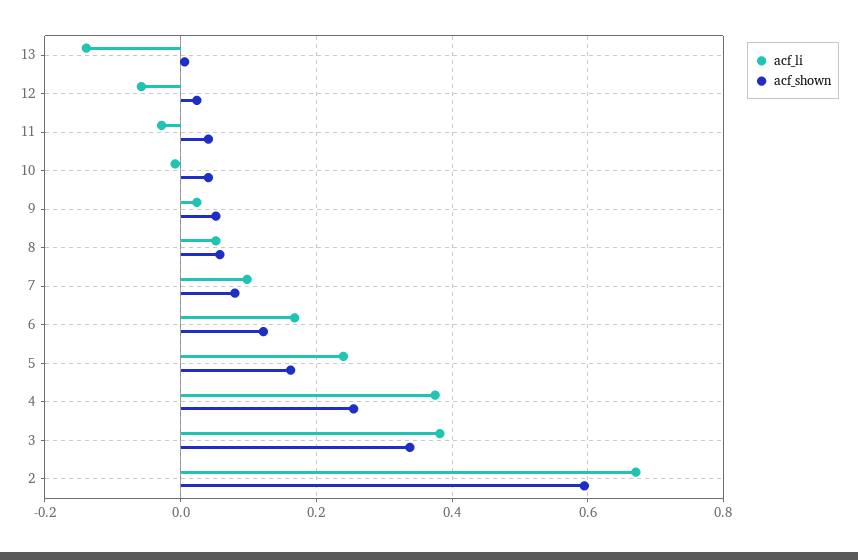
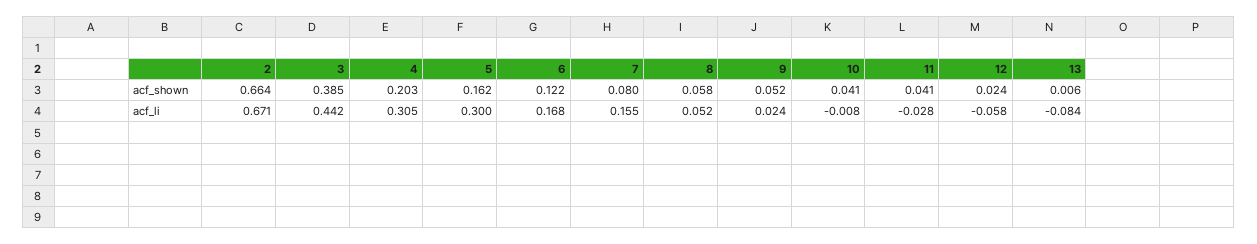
  {
    "acf_li": {
-     "13": -0.14,
+     "13": -0.084,
      "12": -0.058,
      "11": -0.028,
      "10": -0.008,
      "9": 0.024,
      "8": 0.052,
-     "7": 0.1,
+     "7": 0.155,
      "6": 0.168,
-     "5": 0.24,
+     "5": 0.3,
-     "4": 0.38,
+     "4": 0.305,
-     "3": 0.38,
+     "3": 0.442,
      "2": 0.671
    },
    "acf_shown": {
      "13": 0.006,
      "12": 0.024,
      "11": 0.041,
      "10": 0.041,
      "9": 0.052,
      "8": 0.058,
      "7": 0.08,
      "6": 0.122,
      "5": 0.162,
-     "4": 0.26,
+     "4": 0.203,
-     "3": 0.34,
+     "3": 0.385,
-     "2": 0.6
+     "2": 0.664
    }
  }

